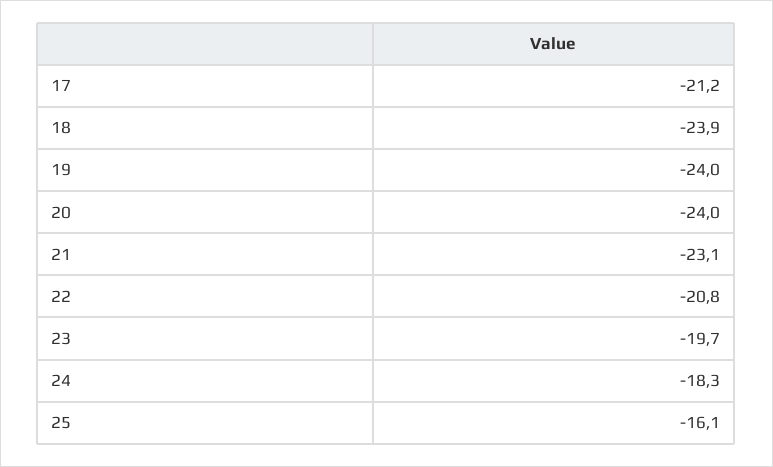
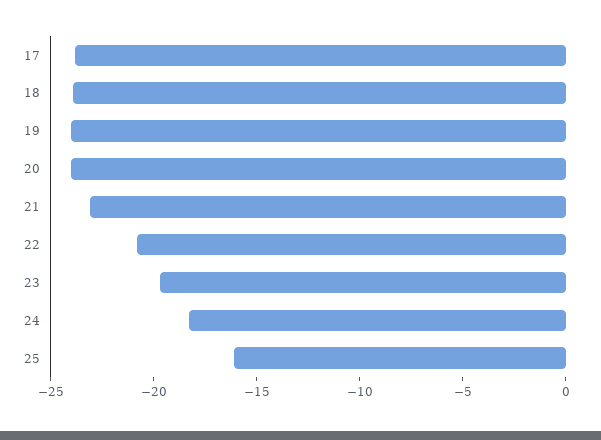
  {
-   "17": -21.2,
+   "17": -24,
    "18": -23.9,
    "19": -24,
    "20": -24,
    "21": -23.1,
    "22": -20.8,
    "23": -19.7,
    "24": -18.3,
    "25": -16.1
  }

